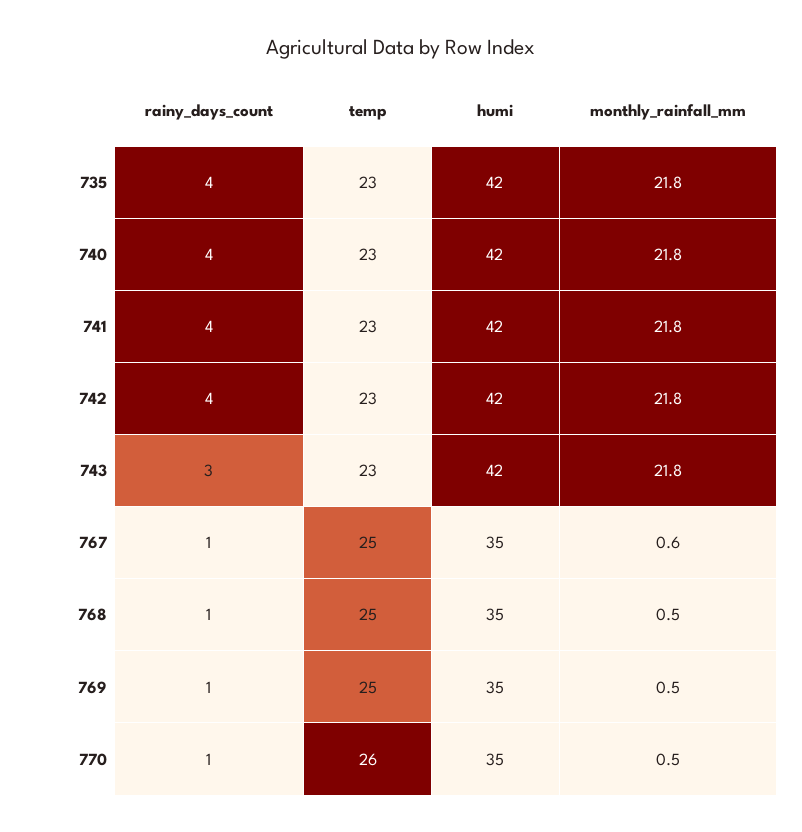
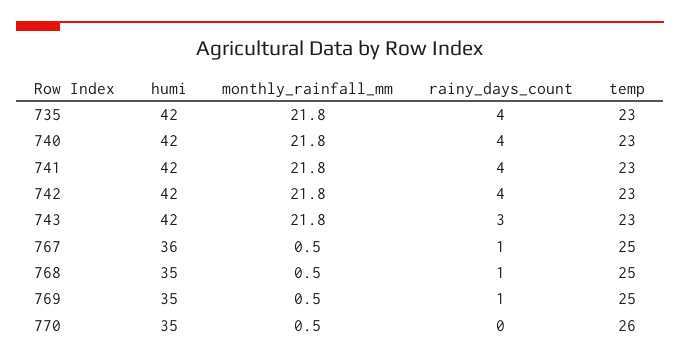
  {
    "rainy_days_count": {
      "735": 4,
      "740": 4,
      "741": 4,
      "742": 4,
      "743": 3,
      "767": 1,
      "768": 1,
      "769": 1,
-     "770": 1
+     "770": 0
    },
    "temp": {
      "735": 23,
      "740": 23,
      "741": 23,
      "742": 23,
      "743": 23,
      "767": 25,
      "768": 25,
      "769": 25,
      "770": 26
    },
    "humi": {
      "735": 42,
      "740": 42,
      "741": 42,
      "742": 42,
      "743": 42,
-     "767": 35,
+     "767": 36,
      "768": 35,
      "769": 35,
      "770": 35
    },
    "monthly_rainfall_mm": {
      "735": 21.8,
      "740": 21.8,
      "741": 21.8,
      "742": 21.8,
      "743": 21.8,
-     "767": 0.6,
+     "767": 0.5,
      "768": 0.5,
      "769": 0.5,
      "770": 0.5
    }
  }

